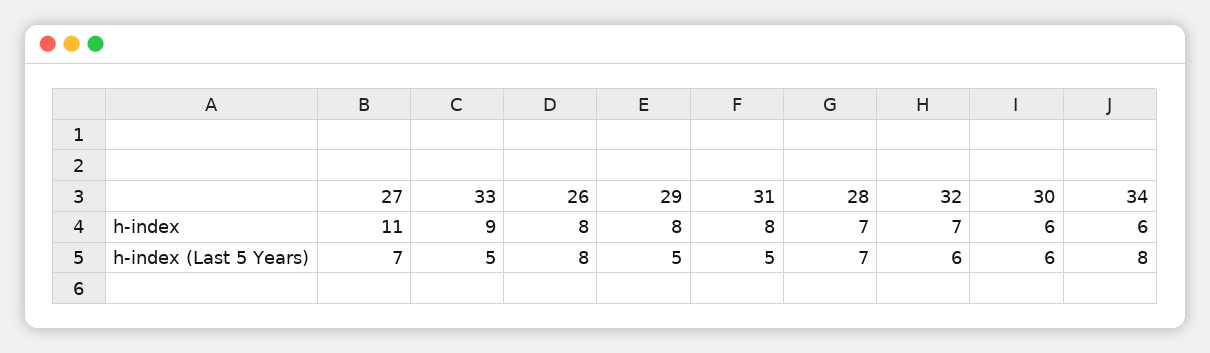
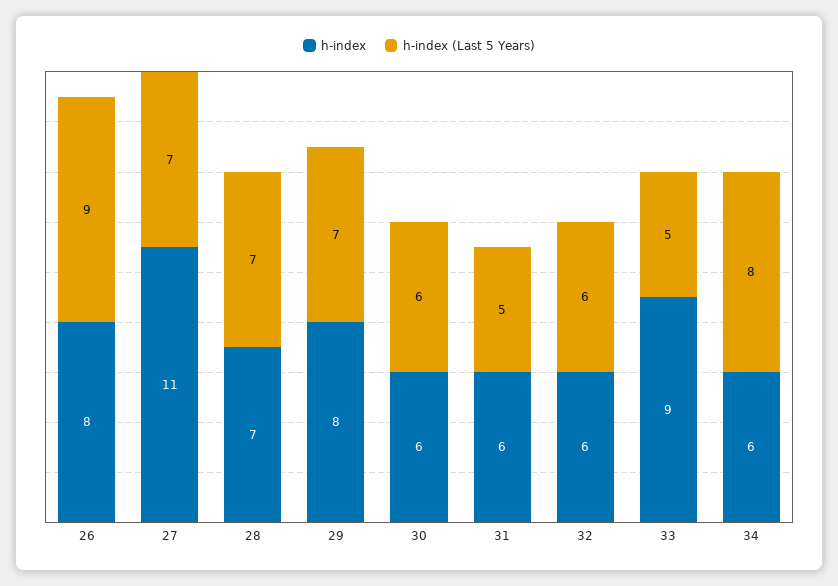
  {
    "h-index": {
      "27": 11,
      "33": 9,
      "26": 8,
      "29": 8,
-     "31": 8,
+     "31": 6,
      "28": 7,
-     "32": 7,
+     "32": 6,
      "30": 6,
      "34": 6
    },
    "h-index (Last 5 Years)": {
      "27": 7,
      "33": 5,
-     "26": 8,
+     "26": 9,
-     "29": 5,
+     "29": 7,
      "31": 5,
      "28": 7,
      "32": 6,
      "30": 6,
      "34": 8
    }
  }

